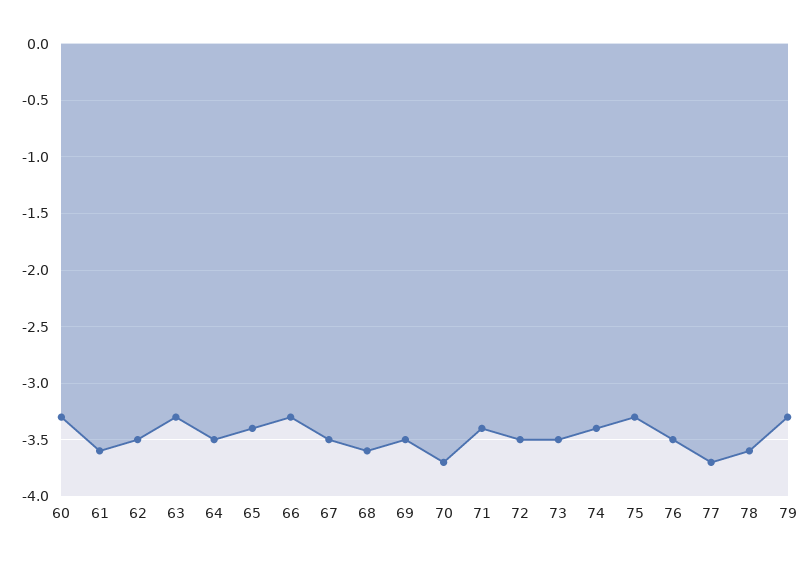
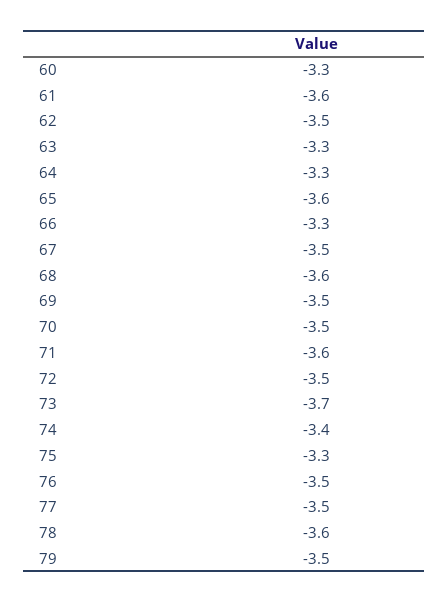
  {
    "60": -3.3,
    "61": -3.6,
    "62": -3.5,
    "63": -3.3,
-   "64": -3.5,
+   "64": -3.3,
-   "65": -3.4,
+   "65": -3.6,
    "66": -3.3,
    "67": -3.5,
    "68": -3.6,
    "69": -3.5,
-   "70": -3.7,
+   "70": -3.5,
-   "71": -3.4,
+   "71": -3.6,
    "72": -3.5,
-   "73": -3.5,
+   "73": -3.7,
    "74": -3.4,
    "75": -3.3,
    "76": -3.5,
-   "77": -3.7,
+   "77": -3.5,
    "78": -3.6,
-   "79": -3.3
+   "79": -3.5
  }

